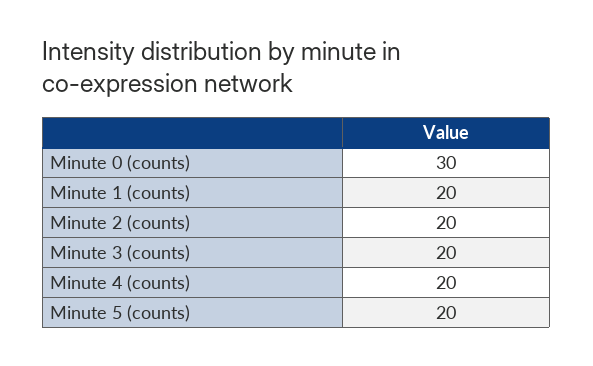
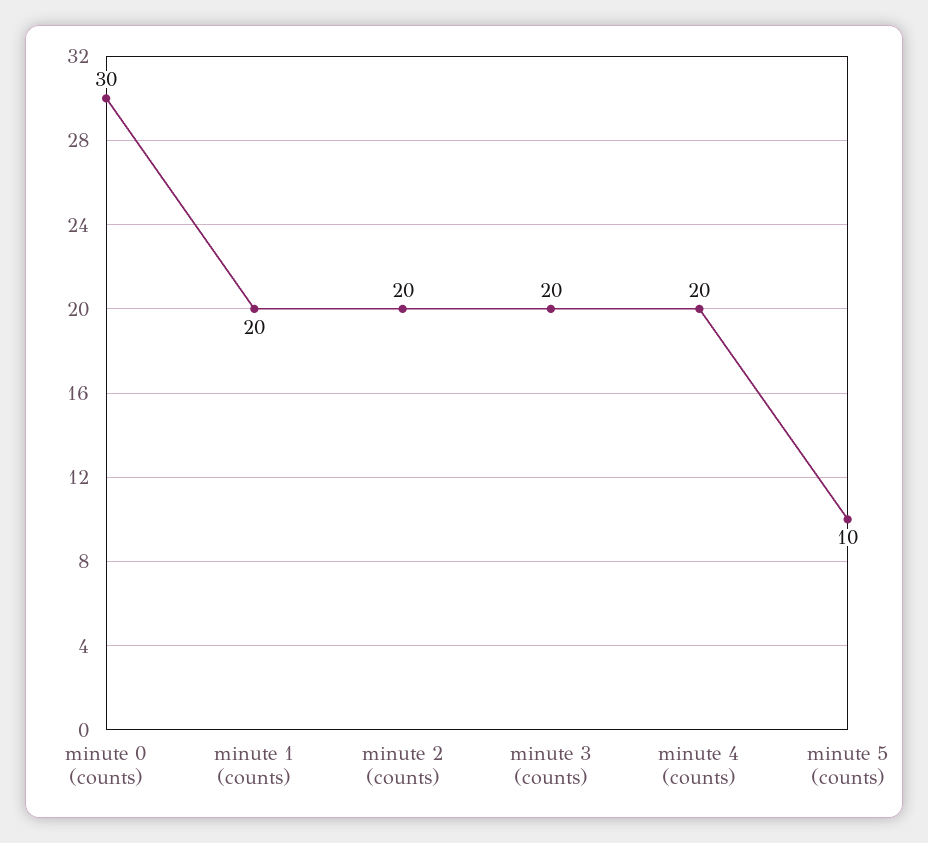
  {
    "Minute 0 (counts)": 30,
    "Minute 1 (counts)": 20,
    "Minute 2 (counts)": 20,
    "Minute 3 (counts)": 20,
    "Minute 4 (counts)": 20,
-   "Minute 5 (counts)": 20
+   "Minute 5 (counts)": 10
  }

